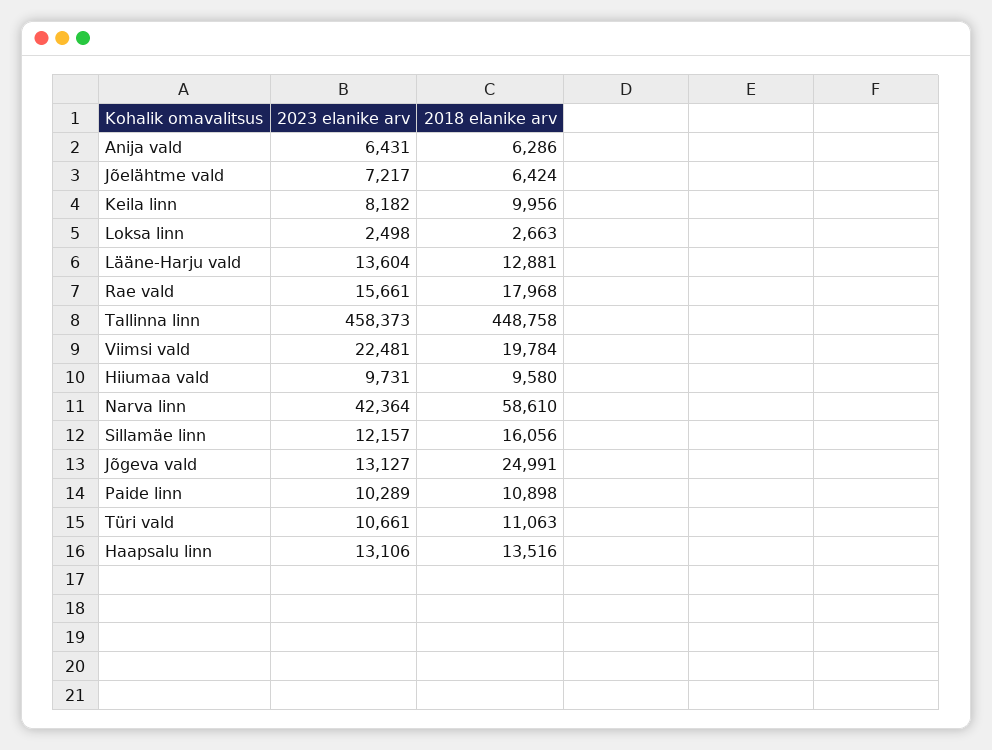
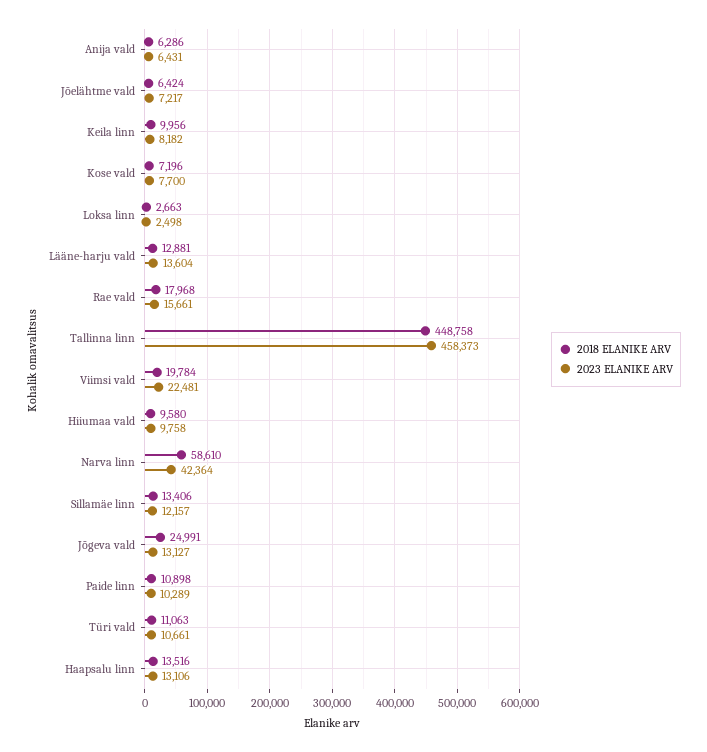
  {
    "2023 elanike arv": {
      "Anija vald": 6431,
      "Jõelähtme vald": 7217,
      "Keila linn": 8182,
      "Loksa linn": 2498,
      "Lääne-Harju vald": 13604,
      "Rae vald": 15661,
      "Tallinna linn": 458373,
      "Viimsi vald": 22481,
-     "Hiiumaa vald": 9731,
+     "Hiiumaa vald": 9758,
      "Narva linn": 42364,
      "Sillamäe linn": 12157,
      "Jõgeva vald": 13127,
      "Paide linn": 10289,
      "Türi vald": 10661,
-     "Haapsalu linn": 13106
+     "Haapsalu linn": 13106,
+     "Kose vald": 7700
    },
    "2018 elanike arv": {
      "Anija vald": 6286,
      "Jõelähtme vald": 6424,
      "Keila linn": 9956,
      "Loksa linn": 2663,
      "Lääne-Harju vald": 12881,
      "Rae vald": 17968,
      "Tallinna linn": 448758,
      "Viimsi vald": 19784,
      "Hiiumaa vald": 9580,
      "Narva linn": 58610,
-     "Sillamäe linn": 16056,
+     "Sillamäe linn": 13406,
      "Jõgeva vald": 24991,
      "Paide linn": 10898,
      "Türi vald": 11063,
-     "Haapsalu linn": 13516
+     "Haapsalu linn": 13516,
+     "Kose vald": 7196
    }
  }

